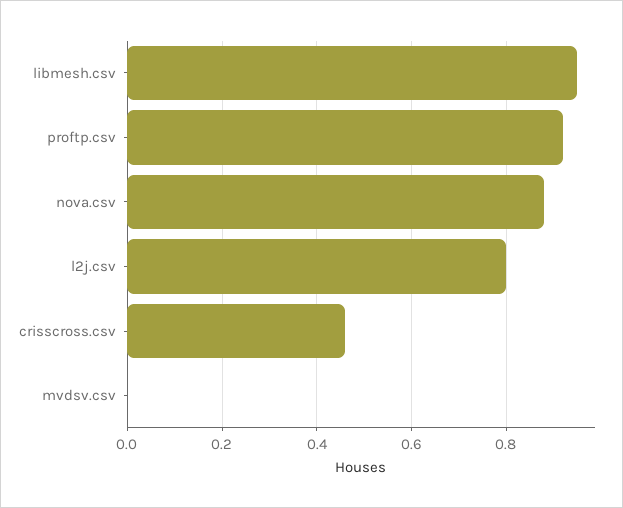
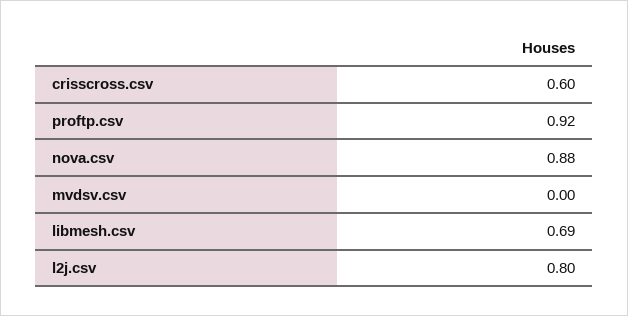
  {
-   "libmesh.csv": 0.95,
+   "libmesh.csv": 0.69,
    "proftp.csv": 0.92,
    "nova.csv": 0.88,
    "l2j.csv": 0.8,
-   "crisscross.csv": 0.45,
+   "crisscross.csv": 0.6,
    "mvdsv.csv": 0
  }

